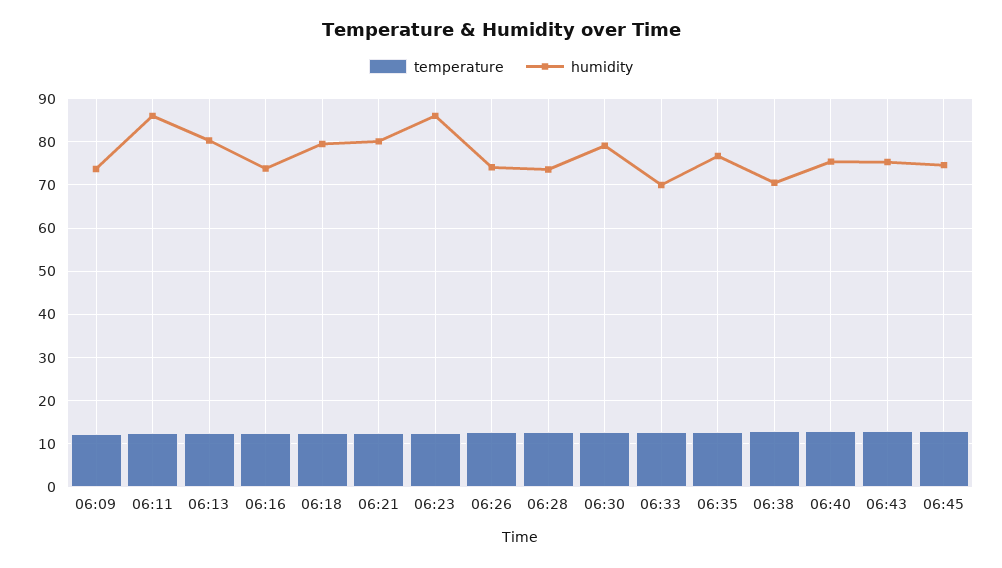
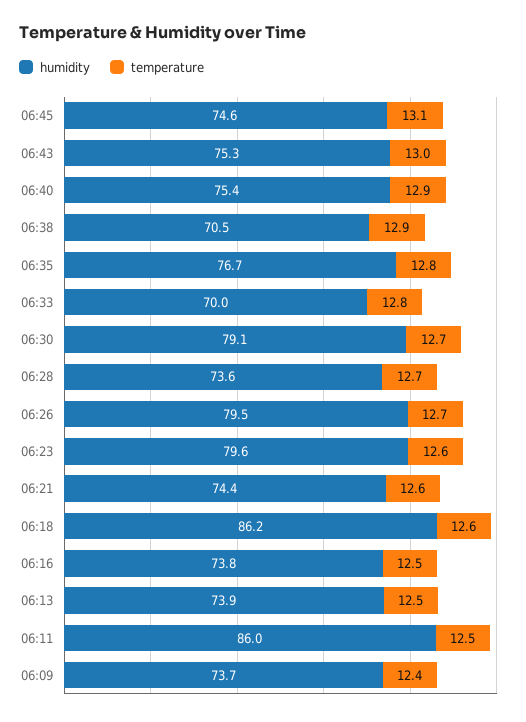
  {
    "temperature": {
      "06:09": 12.4,
      "06:11": 12.5,
      "06:13": 12.5,
      "06:16": 12.5,
      "06:18": 12.6,
      "06:21": 12.6,
      "06:23": 12.6,
      "06:26": 12.7,
      "06:28": 12.7,
      "06:30": 12.7,
      "06:33": 12.8,
      "06:35": 12.8,
      "06:38": 12.9,
      "06:40": 12.9,
      "06:43": 13,
      "06:45": 13.1
    },
    "humidity": {
      "06:09": 73.7,
      "06:11": 86,
-     "06:13": 80,
+     "06:13": 73.9,
      "06:16": 73.8,
-     "06:18": 80,
+     "06:18": 86.2,
-     "06:21": 80,
+     "06:21": 74.4,
-     "06:23": 86,
+     "06:23": 79.6,
-     "06:26": 74,
+     "06:26": 79.5,
      "06:28": 73.6,
      "06:30": 79.1,
      "06:33": 70,
      "06:35": 76.7,
      "06:38": 70.5,
      "06:40": 75.4,
      "06:43": 75.3,
      "06:45": 74.6
    }
  }

